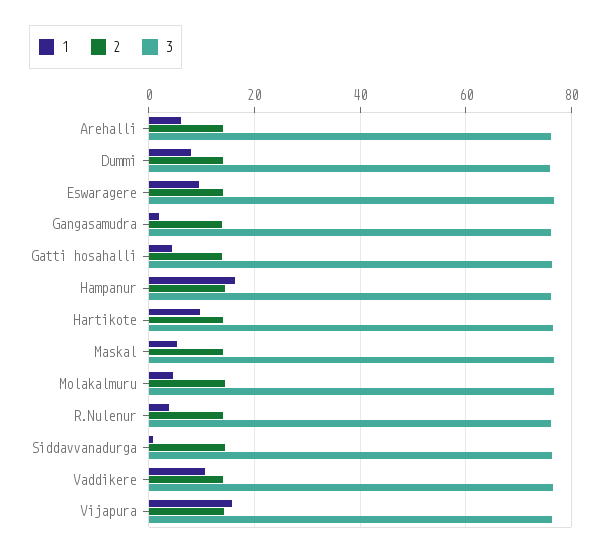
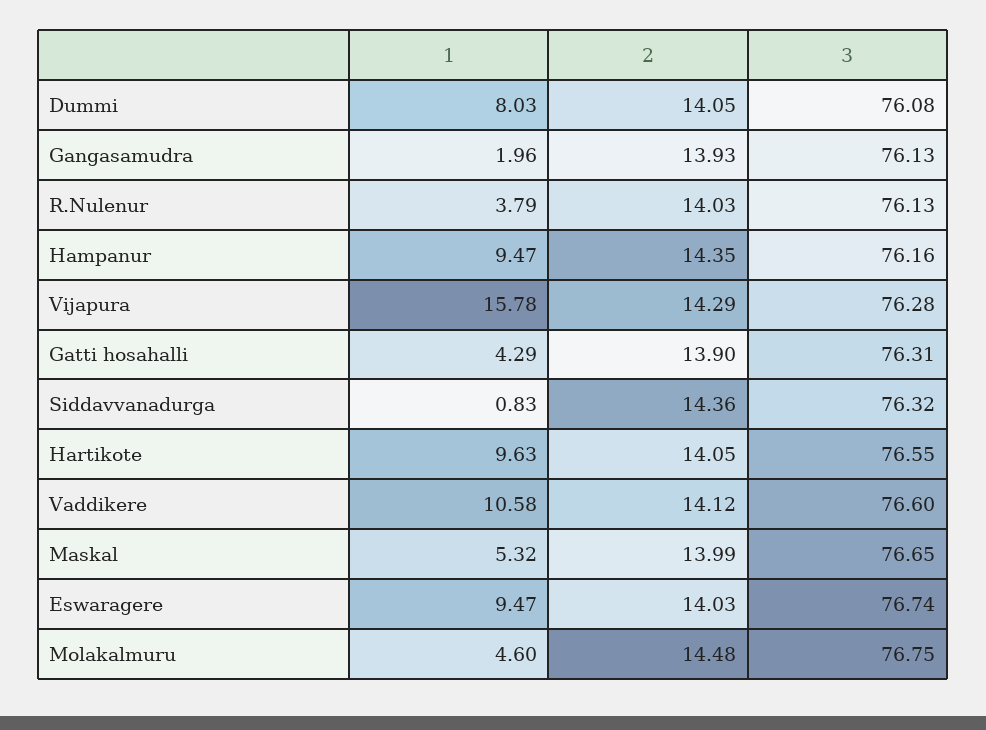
  {
    "1": {
-     "Arehalli": 6,
      "Dummi": 8.03,
      "Eswaragere": 9.47,
      "Gangasamudra": 1.96,
      "Gatti hosahalli": 4.29,
-     "Hampanur": 16,
+     "Hampanur": 9.47,
      "Hartikote": 9.63,
      "Maskal": 5.32,
      "Molakalmuru": 4.6,
      "R.Nulenur": 3.79,
      "Siddavvanadurga": 0.83,
      "Vaddikere": 10.58,
      "Vijapura": 15.78
    },
    "2": {
-     "Arehalli": 14,
      "Dummi": 14.05,
      "Eswaragere": 14.03,
      "Gangasamudra": 13.93,
      "Gatti hosahalli": 13.9,
      "Hampanur": 14.35,
      "Hartikote": 14.05,
      "Maskal": 13.99,
      "Molakalmuru": 14.48,
      "R.Nulenur": 14.03,
      "Siddavvanadurga": 14.36,
      "Vaddikere": 14.12,
      "Vijapura": 14.29
    },
    "3": {
-     "Arehalli": 76,
      "Dummi": 76.08,
      "Eswaragere": 76.74,
      "Gangasamudra": 76.13,
      "Gatti hosahalli": 76.31,
      "Hampanur": 76.16,
      "Hartikote": 76.55,
      "Maskal": 76.65,
      "Molakalmuru": 76.75,
      "R.Nulenur": 76.13,
      "Siddavvanadurga": 76.32,
      "Vaddikere": 76.6,
      "Vijapura": 76.28
    }
  }

